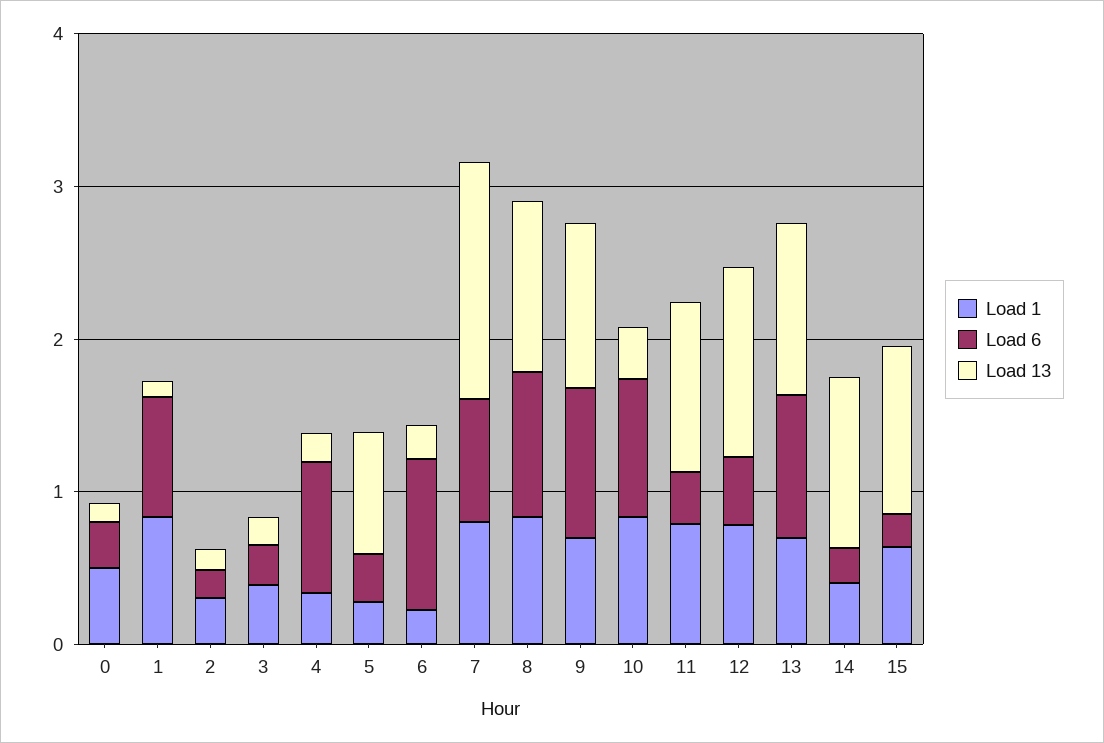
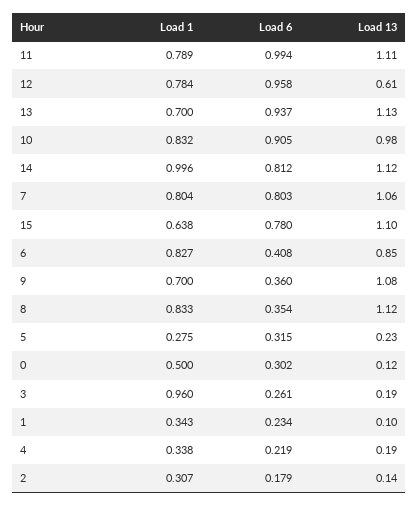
  {
    "Load 1": {
      "0": 0.5,
-     "1": 0.8,
+     "1": 0.343,
      "2": 0.307,
-     "3": 0.4,
+     "3": 0.96,
      "4": 0.338,
      "5": 0.275,
-     "6": 0.2,
+     "6": 0.827,
      "7": 0.804,
      "8": 0.833,
      "9": 0.7,
      "10": 0.832,
      "11": 0.789,
      "12": 0.784,
      "13": 0.7,
-     "14": 0.4,
+     "14": 0.996,
      "15": 0.638
    },
    "Load 6": {
      "0": 0.302,
-     "1": 0.8,
+     "1": 0.234,
      "2": 0.179,
      "3": 0.261,
-     "4": 0.8,
+     "4": 0.219,
      "5": 0.315,
-     "6": 1,
+     "6": 0.408,
      "7": 0.803,
-     "8": 1,
+     "8": 0.354,
-     "9": 1,
+     "9": 0.36,
      "10": 0.905,
-     "11": 0.4,
+     "11": 0.994,
-     "12": 0.4,
+     "12": 0.958,
      "13": 0.937,
-     "14": 0.2,
+     "14": 0.812,
-     "15": 0.2
+     "15": 0.78
    },
    "Load 13": {
      "0": 0.12,
      "1": 0.1,
      "2": 0.14,
      "3": 0.19,
      "4": 0.19,
-     "5": 0.8,
+     "5": 0.23,
-     "6": 0.2,
+     "6": 0.85,
-     "7": 1.6,
+     "7": 1.06,
      "8": 1.12,
      "9": 1.08,
-     "10": 0.4,
+     "10": 0.98,
      "11": 1.11,
-     "12": 1.2,
+     "12": 0.61,
      "13": 1.13,
      "14": 1.12,
      "15": 1.1
    }
  }

